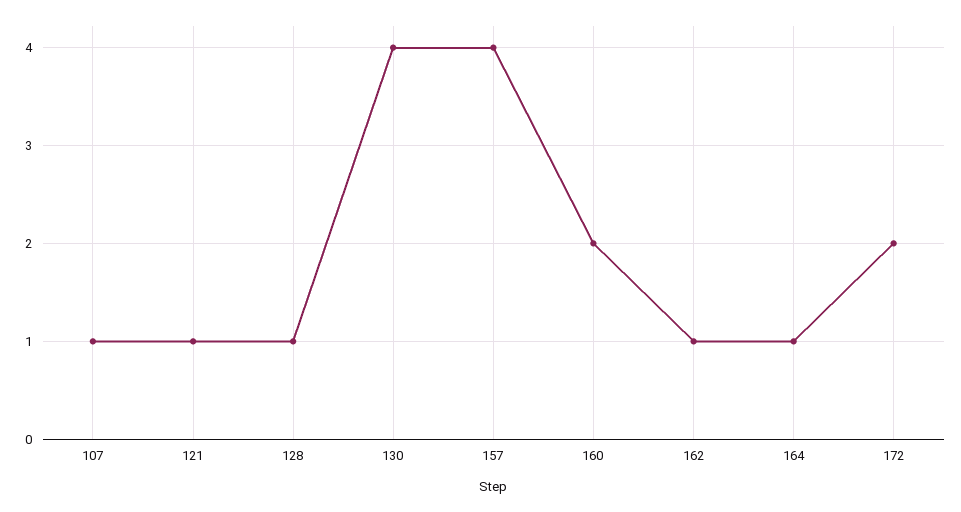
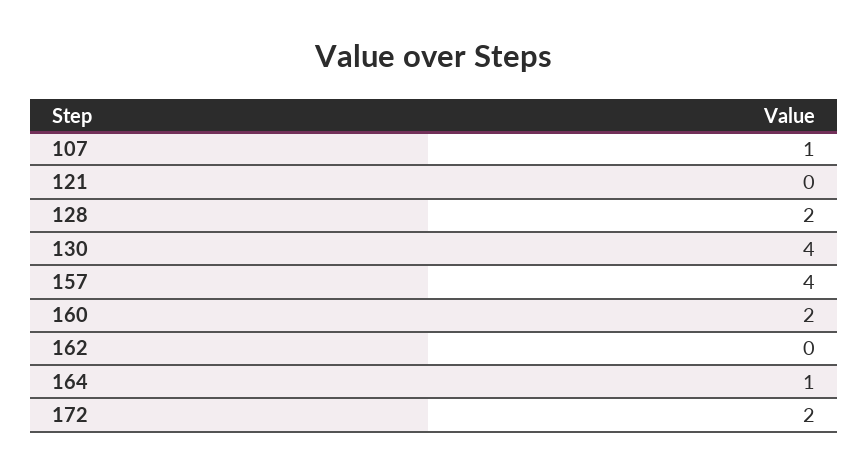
  {
    "107": 1,
-   "121": 1,
+   "121": 0,
-   "128": 1,
+   "128": 2,
    "130": 4,
    "157": 4,
    "160": 2,
-   "162": 1,
+   "162": 0,
    "164": 1,
    "172": 2
  }

